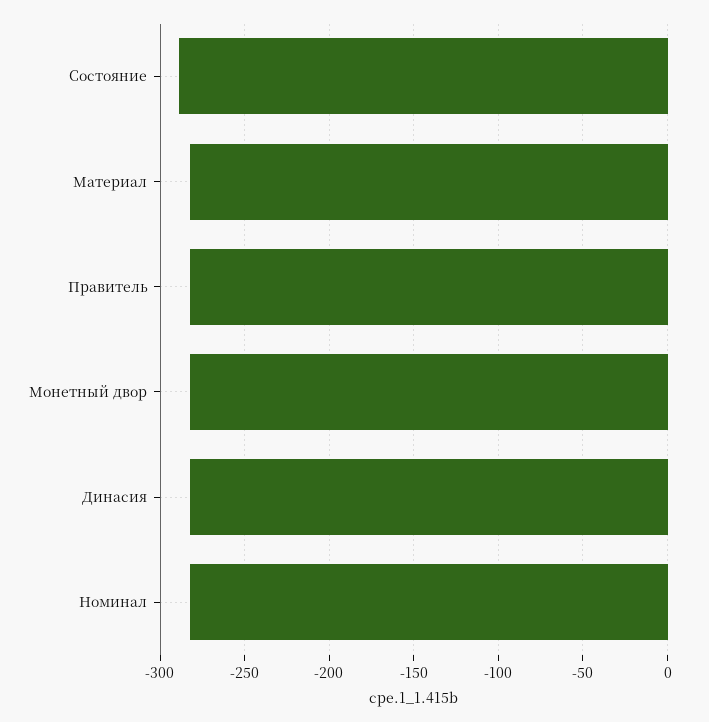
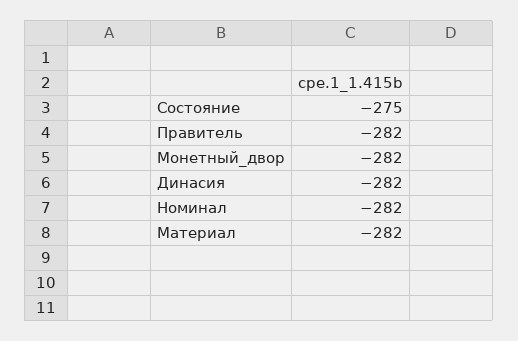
  {
-   "Состояние": -290,
+   "Состояние": -275,
    "Материал": -282,
    "Правитель": -282,
    "Монетный двор": -282,
    "Динасия": -282,
    "Номинал": -282
  }

